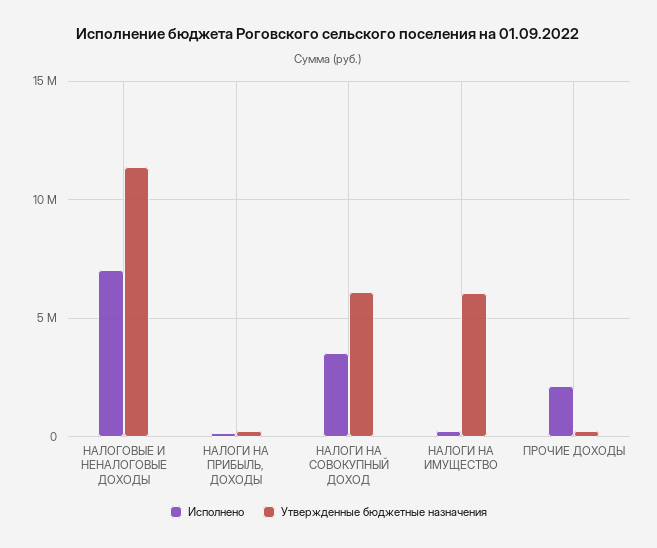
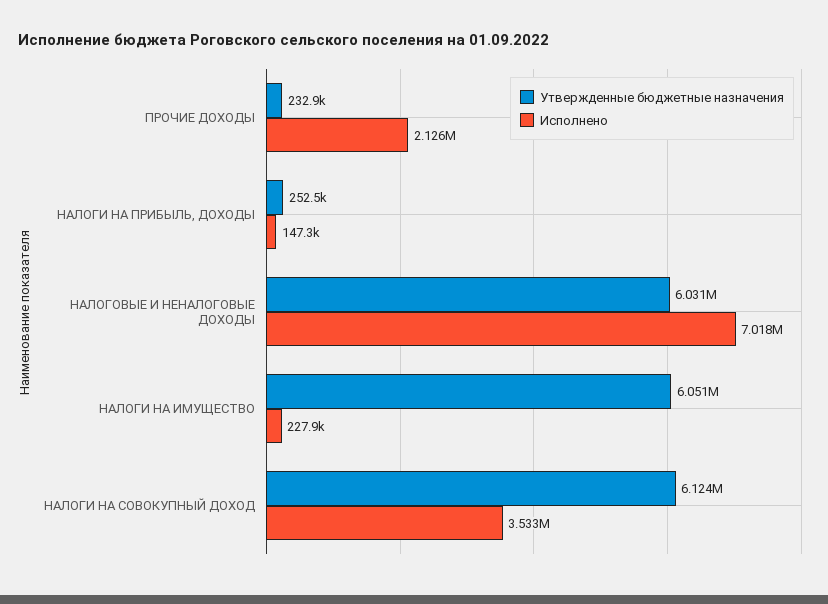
  {
    "Исполнено": {
      "НАЛОГОВЫЕ И НЕНАЛОГОВЫЕ ДОХОДЫ": 7018000,
      "НАЛОГИ НА ПРИБЫЛЬ, ДОХОДЫ": 147300,
      "НАЛОГИ НА СОВОКУПНЫЙ ДОХОД": 3533000,
      "НАЛОГИ НА ИМУЩЕСТВО": 227900,
      "ПРОЧИЕ ДОХОДЫ": 2126000
    },
    "Утвержденные бюджетные назначения": {
-     "НАЛОГОВЫЕ И НЕНАЛОГОВЫЕ ДОХОДЫ": 11500000,
+     "НАЛОГОВЫЕ И НЕНАЛОГОВЫЕ ДОХОДЫ": 6031000,
      "НАЛОГИ НА ПРИБЫЛЬ, ДОХОДЫ": 252500,
      "НАЛОГИ НА СОВОКУПНЫЙ ДОХОД": 6124000,
      "НАЛОГИ НА ИМУЩЕСТВО": 6051000,
      "ПРОЧИЕ ДОХОДЫ": 232900
    }
  }

